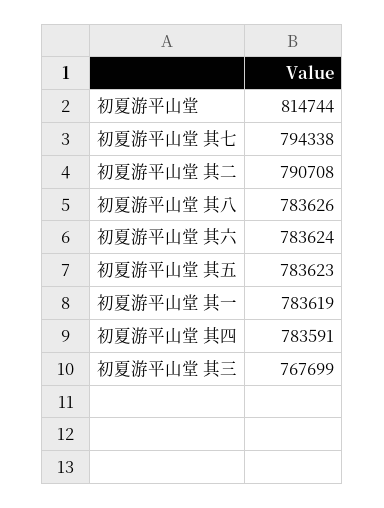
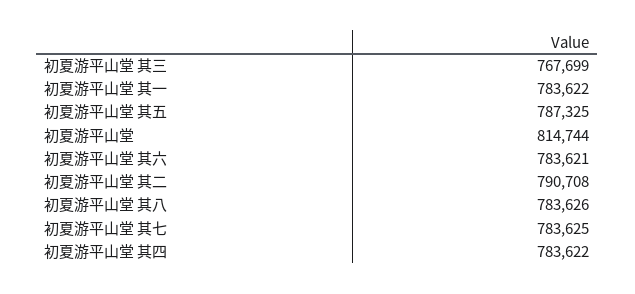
  {
    "初夏游平山堂": 814744,
-   "初夏游平山堂 其七": 794338,
+   "初夏游平山堂 其七": 783625,
    "初夏游平山堂 其二": 790708,
    "初夏游平山堂 其八": 783626,
-   "初夏游平山堂 其六": 783624,
+   "初夏游平山堂 其六": 783621,
-   "初夏游平山堂 其五": 783623,
+   "初夏游平山堂 其五": 787325,
-   "初夏游平山堂 其一": 783619,
+   "初夏游平山堂 其一": 783622,
-   "初夏游平山堂 其四": 783591,
+   "初夏游平山堂 其四": 783622,
    "初夏游平山堂 其三": 767699
  }

